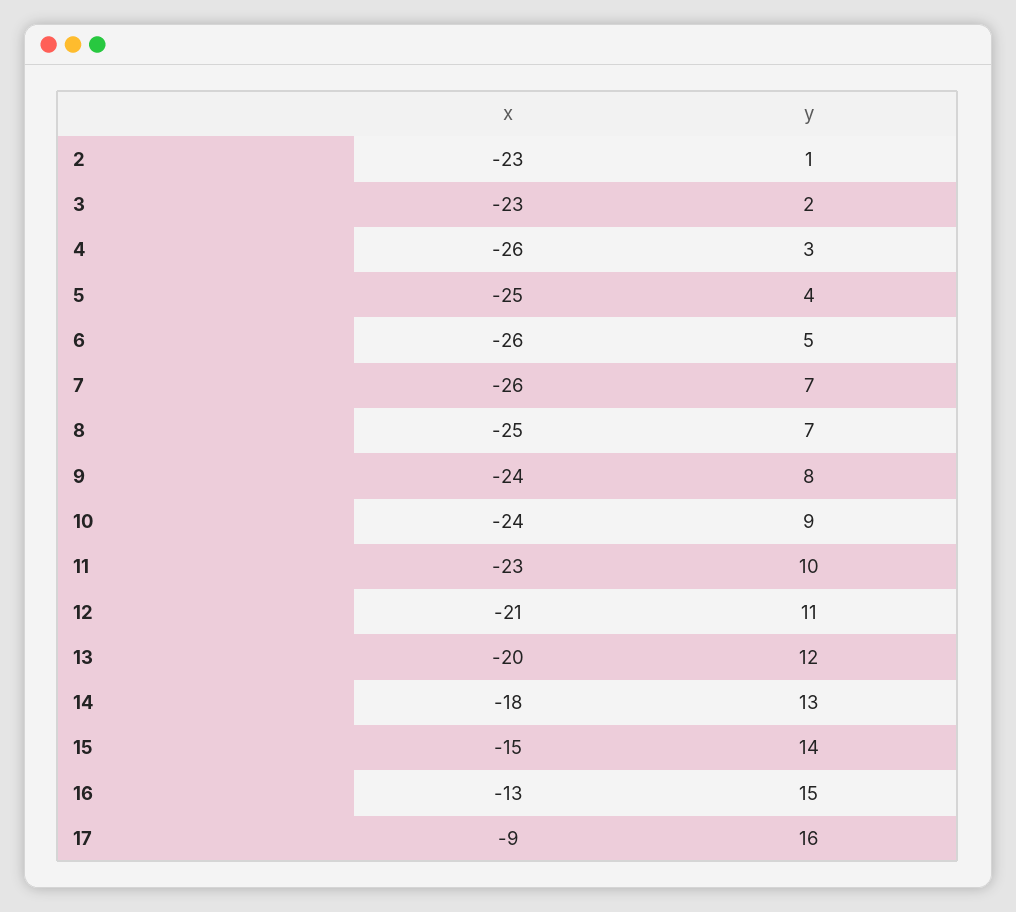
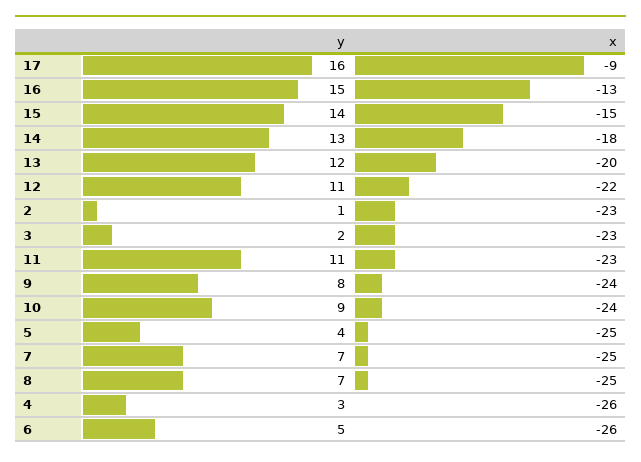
  {
    "x": {
      "2": -23,
      "3": -23,
      "4": -26,
      "5": -25,
      "6": -26,
-     "7": -26,
+     "7": -25,
      "8": -25,
      "9": -24,
      "10": -24,
      "11": -23,
-     "12": -21,
+     "12": -22,
      "13": -20,
      "14": -18,
      "15": -15,
      "16": -13,
      "17": -9
    },
    "y": {
      "2": 1,
      "3": 2,
      "4": 3,
      "5": 4,
      "6": 5,
      "7": 7,
      "8": 7,
      "9": 8,
      "10": 9,
-     "11": 10,
+     "11": 11,
      "12": 11,
      "13": 12,
      "14": 13,
      "15": 14,
      "16": 15,
      "17": 16
    }
  }

